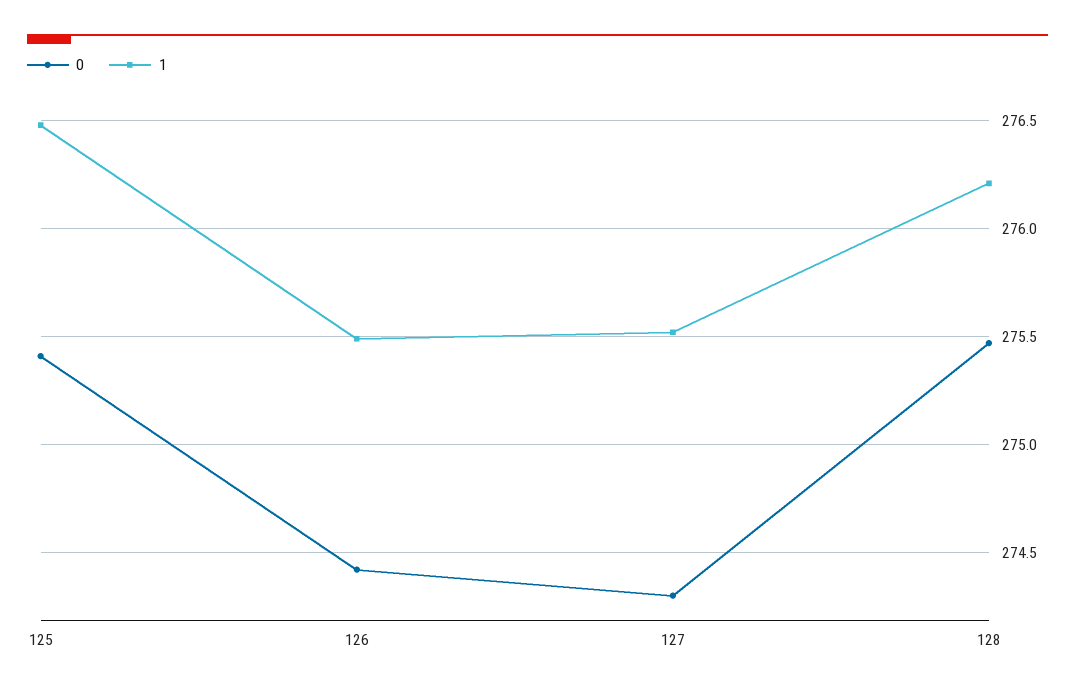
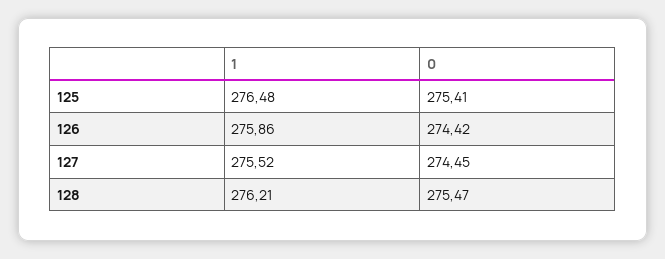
  {
    "0": {
      "125": 275.41,
      "126": 274.42,
-     "127": 274.3,
+     "127": 274.45,
      "128": 275.47
    },
    "1": {
      "125": 276.48,
-     "126": 275.5,
+     "126": 275.86,
      "127": 275.52,
      "128": 276.21
    }
  }

